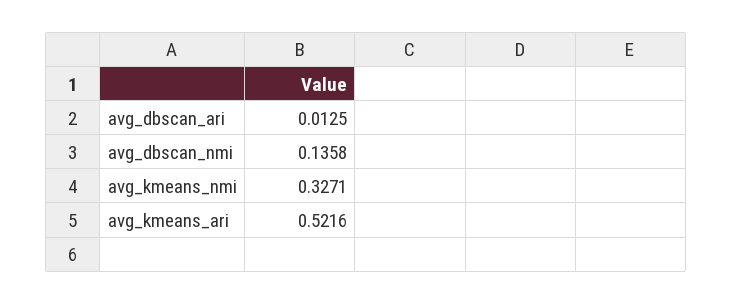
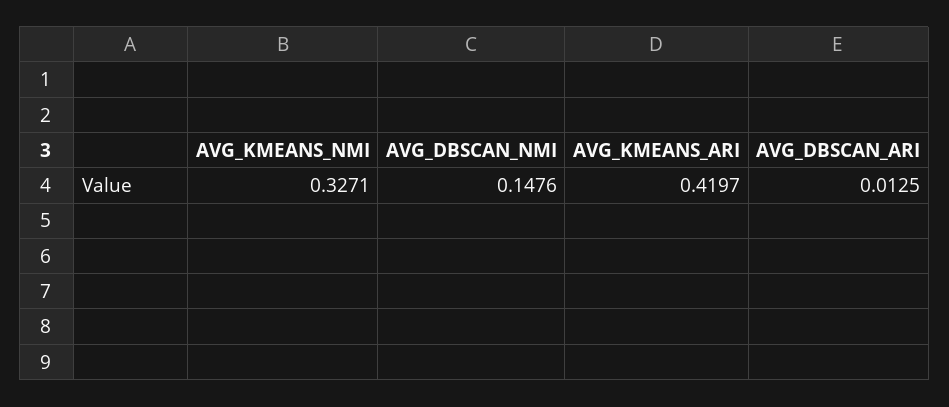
  {
    "avg_dbscan_ari": 0.0125,
-   "avg_dbscan_nmi": 0.1358,
+   "avg_dbscan_nmi": 0.1476,
    "avg_kmeans_nmi": 0.3271,
-   "avg_kmeans_ari": 0.5216
+   "avg_kmeans_ari": 0.4197
  }

